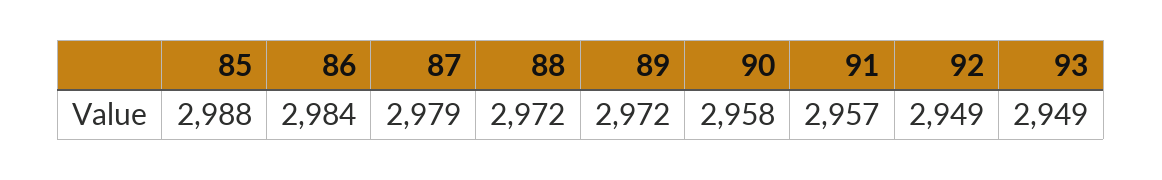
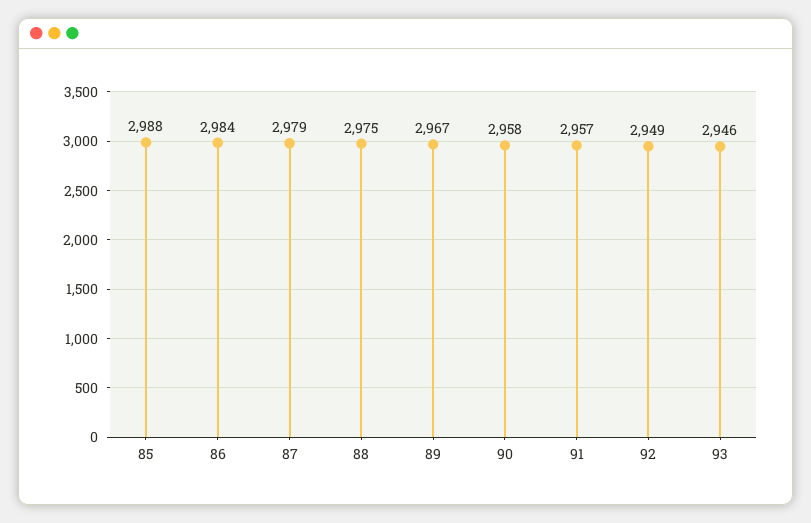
  {
    "85": 2988,
    "86": 2984,
    "87": 2979,
-   "88": 2972,
+   "88": 2975,
-   "89": 2972,
+   "89": 2967,
    "90": 2958,
    "91": 2957,
    "92": 2949,
-   "93": 2949
+   "93": 2946
  }

